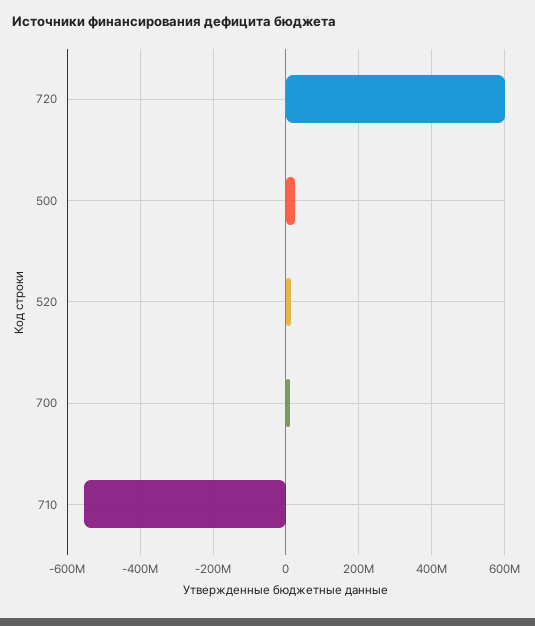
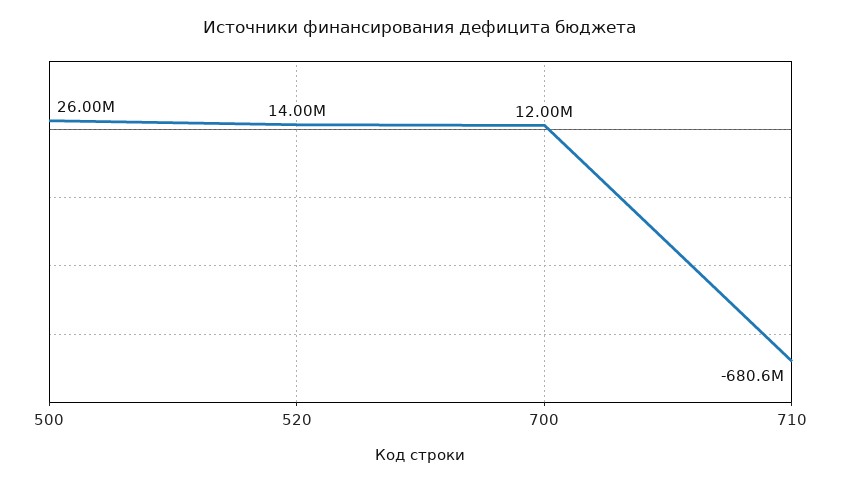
  {
-   "720": 600000000,
    "500": 26000000,
    "520": 14000000,
    "700": 12000000,
-   "710": -560000000
+   "710": -680600000
  }

